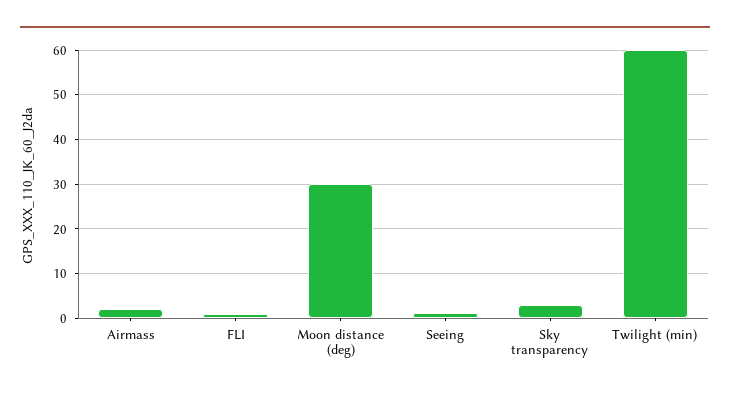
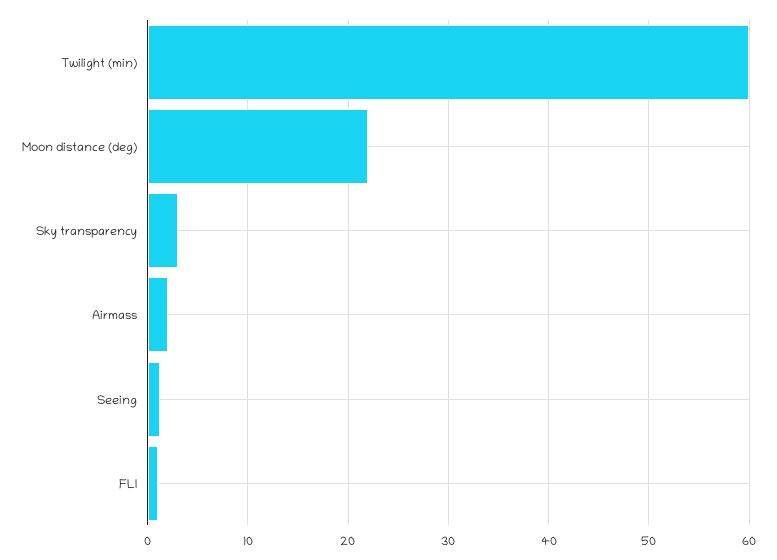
  {
    "Airmass": 2,
    "FLI": 1,
-   "Moon distance (deg)": 30,
+   "Moon distance (deg)": 22,
    "Seeing": 1,
    "Sky transparency": 3,
    "Twilight (min)": 60
  }

